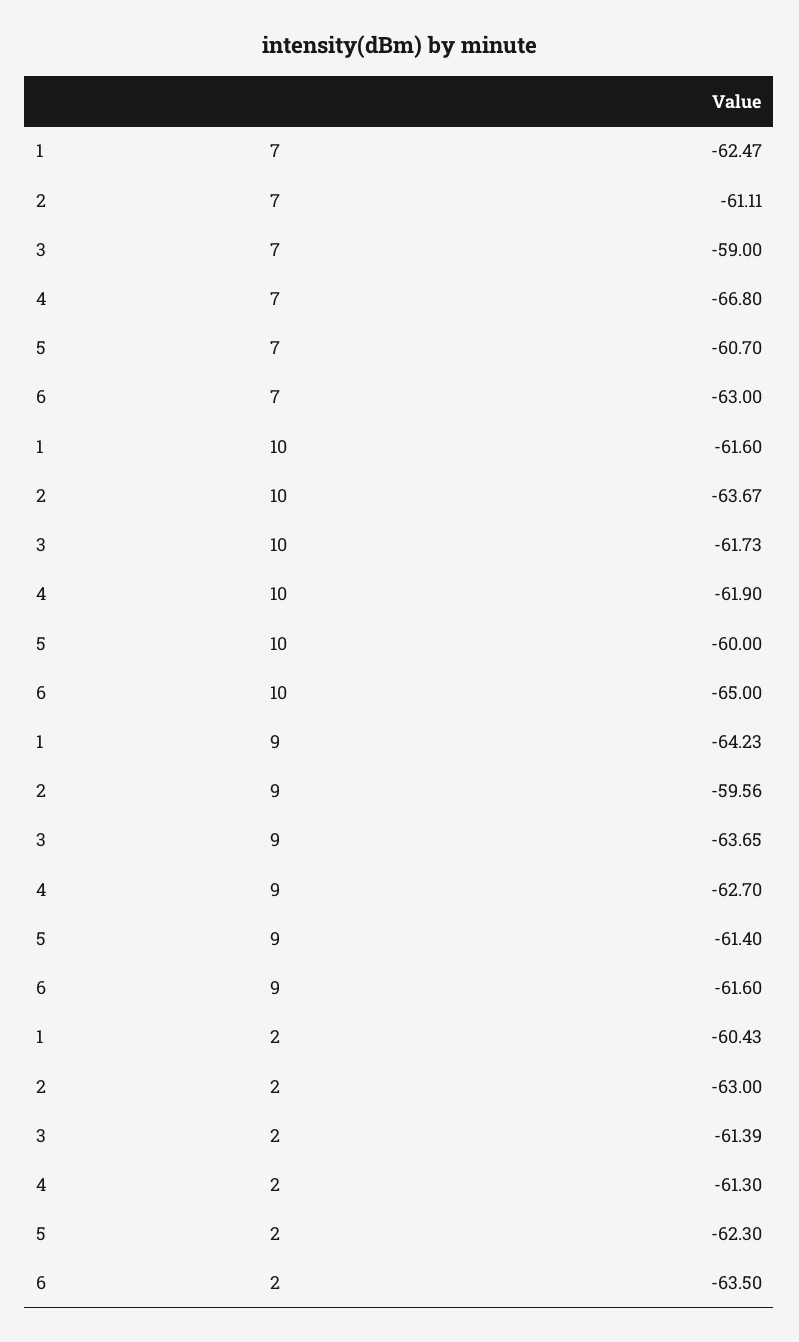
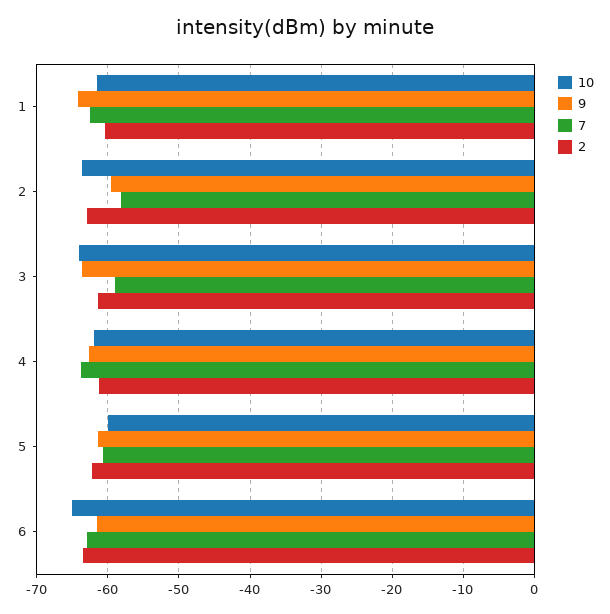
  {
    "7": {
      "1": -62.47,
-     "2": -61.11,
+     "2": -58,
      "3": -59,
-     "4": -66.8,
+     "4": -64,
      "5": -60.7,
      "6": -63
    },
    "10": {
      "1": -61.6,
      "2": -63.67,
-     "3": -61.73,
+     "3": -64,
      "4": -61.9,
      "5": -60,
      "6": -65
    },
    "9": {
      "1": -64.23,
      "2": -59.56,
      "3": -63.65,
      "4": -62.7,
      "5": -61.4,
      "6": -61.6
    },
    "2": {
      "1": -60.43,
      "2": -63,
      "3": -61.39,
      "4": -61.3,
      "5": -62.3,
      "6": -63.5
    }
  }

